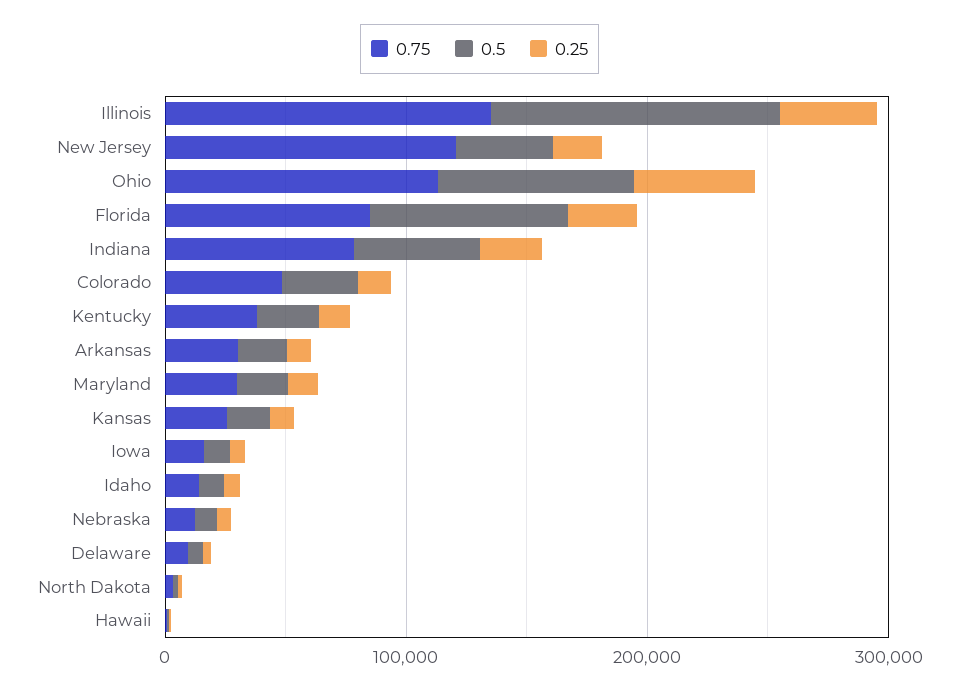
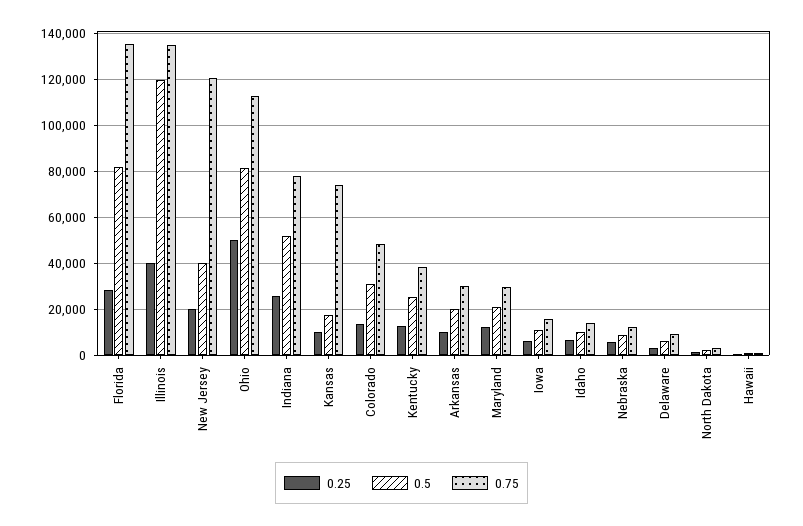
  {
    "0.75": {
      "Illinois": 135000,
      "New Jersey": 120000,
      "Ohio": 115000,
-     "Florida": 80000,
+     "Florida": 135000,
      "Indiana": 80000,
      "Colorado": 50000,
      "Kentucky": 40000,
      "Arkansas": 30000,
      "Maryland": 30000,
-     "Kansas": 20000,
+     "Kansas": 75000,
      "Iowa": 15000,
      "Idaho": 15000,
      "Nebraska": 10000,
      "Delaware": 10000,
      "North Dakota": 5000,
      "Hawaii": 0
    },
    "0.5": {
      "Illinois": 120000,
      "New Jersey": 40000,
      "Ohio": 80000,
      "Florida": 80000,
      "Indiana": 50000,
      "Colorado": 30000,
      "Kentucky": 25000,
      "Arkansas": 20000,
      "Maryland": 20000,
      "Kansas": 20000,
      "Iowa": 10000,
      "Idaho": 10000,
      "Nebraska": 10000,
      "Delaware": 5000,
      "North Dakota": 0,
      "Hawaii": 0
    },
    "0.25": {
      "Illinois": 40000,
      "New Jersey": 20000,
      "Ohio": 50000,
      "Florida": 30000,
      "Indiana": 25000,
      "Colorado": 15000,
      "Kentucky": 15000,
      "Arkansas": 10000,
      "Maryland": 10000,
      "Kansas": 10000,
      "Iowa": 5000,
      "Idaho": 5000,
      "Nebraska": 5000,
      "Delaware": 5000,
      "North Dakota": 0,
      "Hawaii": 0
    }
  }

